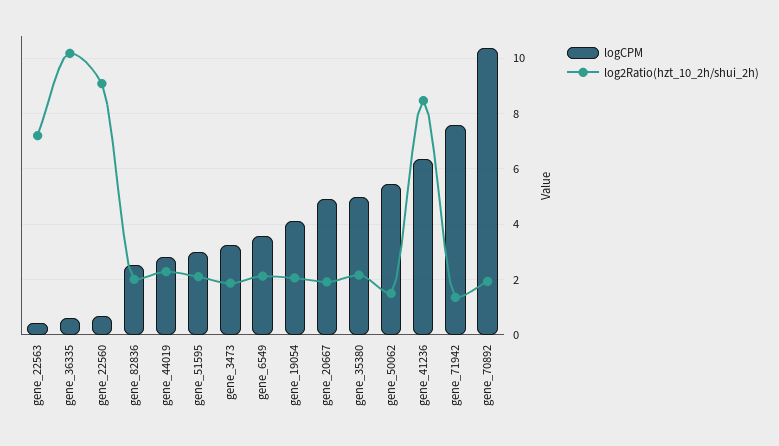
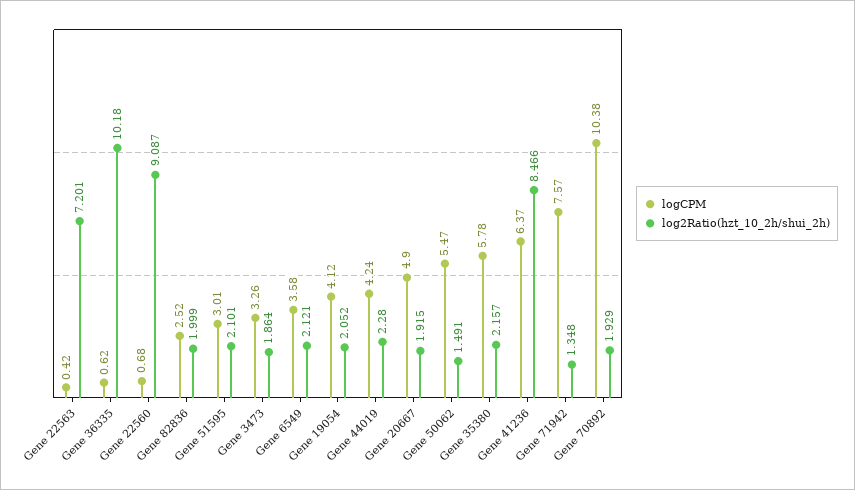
  {
    "logCPM": {
      "gene_22563": 0.42,
      "gene_36335": 0.62,
      "gene_22560": 0.68,
      "gene_82836": 2.52,
-     "gene_44019": 2.75,
+     "gene_44019": 4.24,
      "gene_51595": 3.01,
      "gene_3473": 3.26,
      "gene_6549": 3.58,
      "gene_19054": 4.12,
      "gene_20667": 4.9,
-     "gene_35380": 5,
+     "gene_35380": 5.78,
      "gene_50062": 5.47,
      "gene_41236": 6.37,
      "gene_71942": 7.57,
      "gene_70892": 10.38
    },
    "log2Ratio(hzt_10_2h/shui_2h)": {
      "gene_22563": 7.201,
      "gene_36335": 10.18,
      "gene_22560": 9.087,
      "gene_82836": 1.999,
      "gene_44019": 2.28,
      "gene_51595": 2.101,
      "gene_3473": 1.864,
      "gene_6549": 2.121,
      "gene_19054": 2.052,
      "gene_20667": 1.915,
      "gene_35380": 2.157,
      "gene_50062": 1.491,
      "gene_41236": 8.466,
      "gene_71942": 1.348,
      "gene_70892": 1.929
    }
  }

